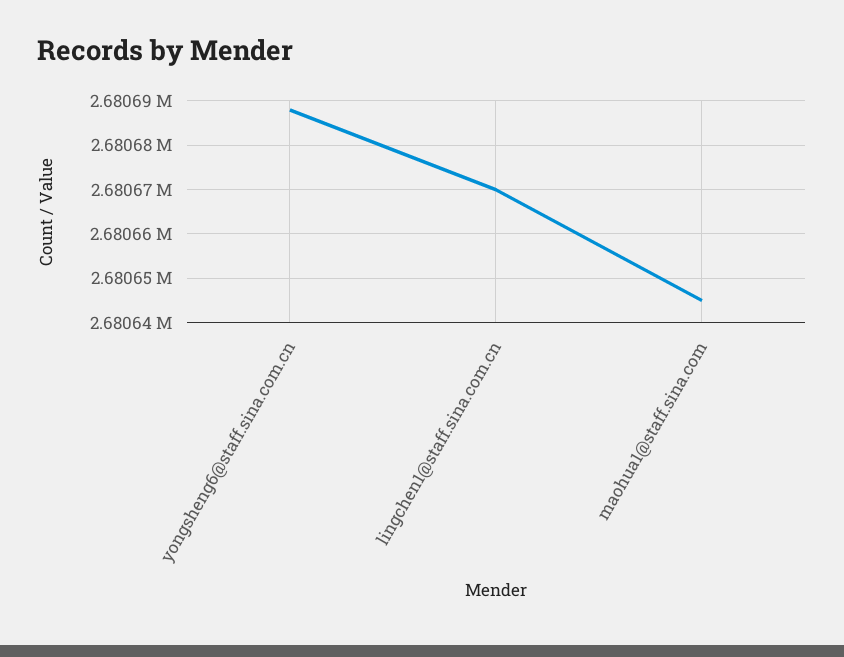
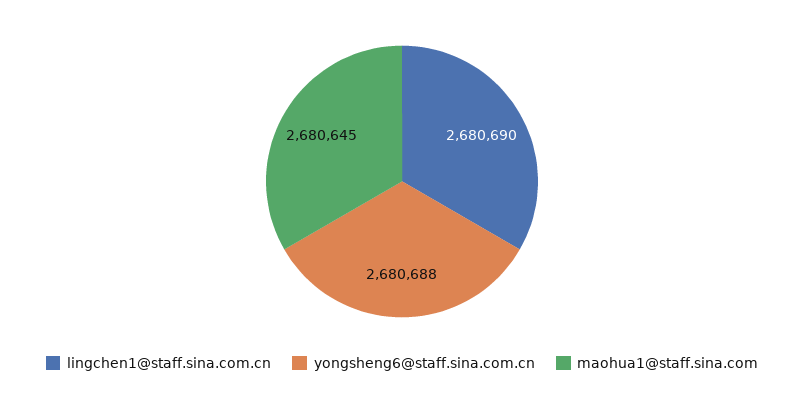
  {
    "yongsheng6@staff.sina.com.cn": 2680688,
-   "lingchen1@staff.sina.com.cn": 2680670,
+   "lingchen1@staff.sina.com.cn": 2680690,
    "maohua1@staff.sina.com": 2680645
  }

